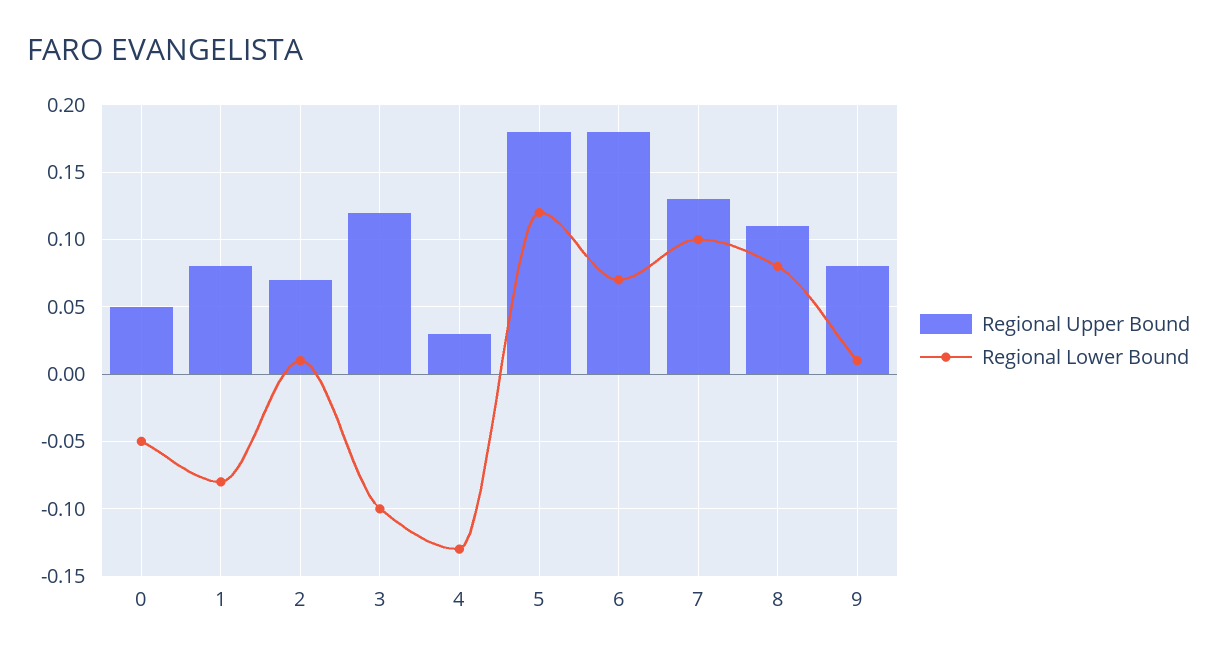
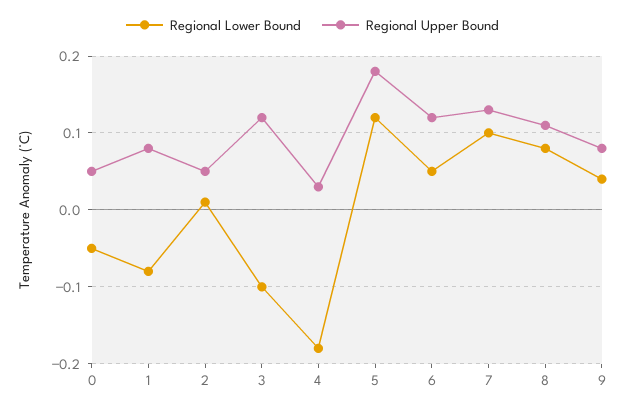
  {
    "Regional Upper Bound": {
      "0": 0.05,
      "1": 0.08,
-     "2": 0.07,
+     "2": 0.05,
      "3": 0.12,
      "4": 0.03,
      "5": 0.18,
-     "6": 0.18,
+     "6": 0.12,
      "7": 0.13,
      "8": 0.11,
      "9": 0.08
    },
    "Regional Lower Bound": {
      "0": -0.05,
      "1": -0.08,
      "2": 0.01,
      "3": -0.1,
-     "4": -0.13,
+     "4": -0.18,
      "5": 0.12,
-     "6": 0.07,
+     "6": 0.05,
      "7": 0.1,
      "8": 0.08,
-     "9": 0.01
+     "9": 0.04
    }
  }

